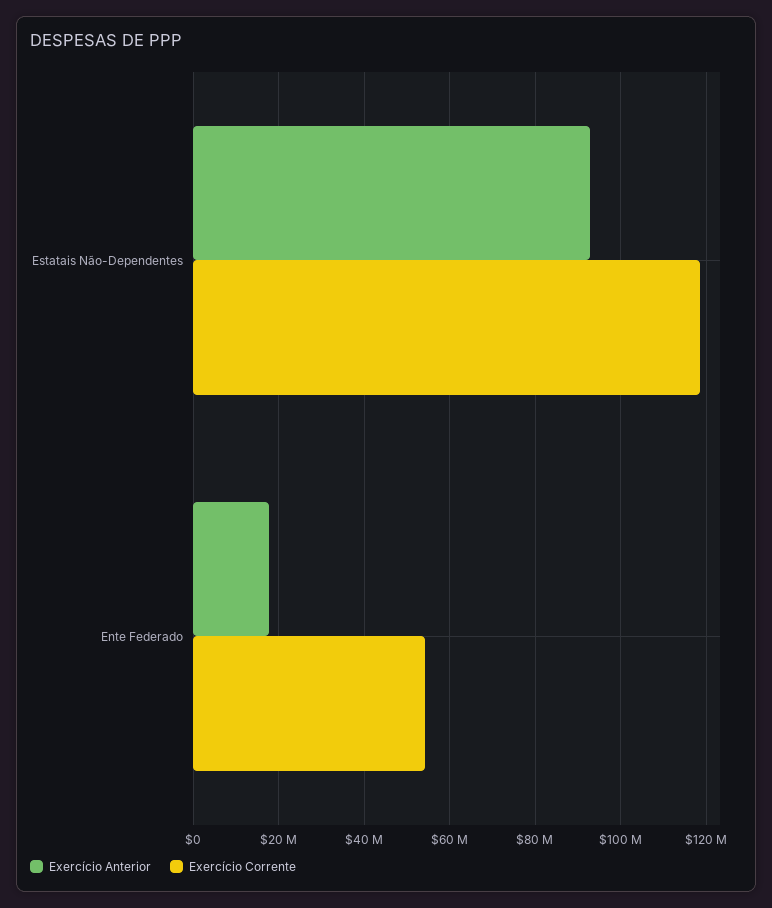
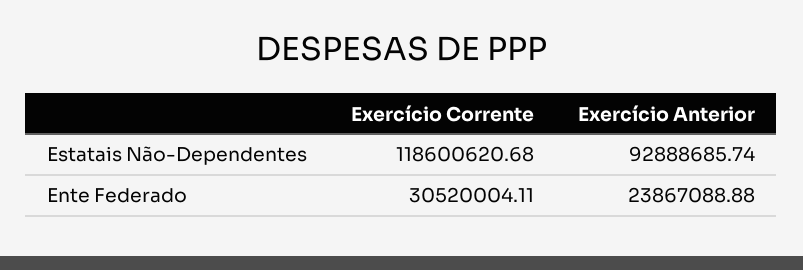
  {
    "Exercício Anterior": {
      "Estatais Não-Dependentes": 92888685.74,
-     "Ente Federado": 18000000
+     "Ente Federado": 23867088.88
    },
    "Exercício Corrente": {
      "Estatais Não-Dependentes": 118600620.68,
-     "Ente Federado": 54000000
+     "Ente Federado": 30520004.11
    }
  }

